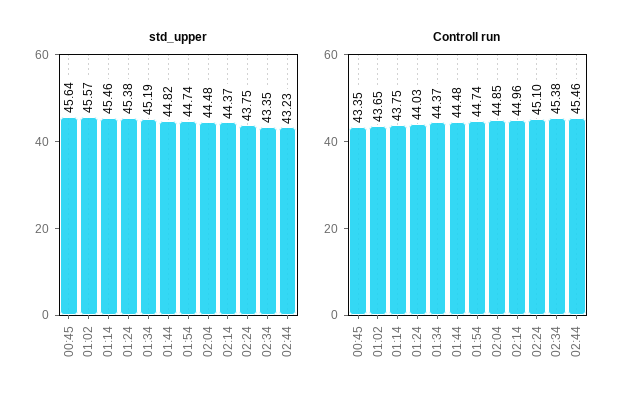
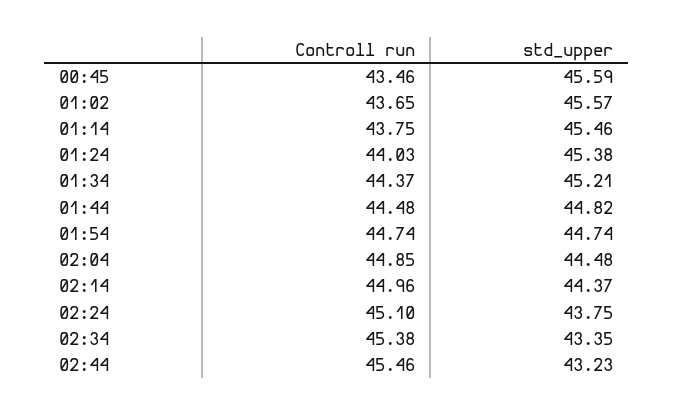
  {
    "std_upper": {
-     "00:45": 45.64,
+     "00:45": 45.59,
      "01:02": 45.57,
      "01:14": 45.46,
      "01:24": 45.38,
-     "01:34": 45.19,
+     "01:34": 45.21,
      "01:44": 44.82,
      "01:54": 44.74,
      "02:04": 44.48,
      "02:14": 44.37,
      "02:24": 43.75,
      "02:34": 43.35,
      "02:44": 43.23
    },
    "Controll run": {
-     "00:45": 43.35,
+     "00:45": 43.46,
      "01:02": 43.65,
      "01:14": 43.75,
      "01:24": 44.03,
      "01:34": 44.37,
      "01:44": 44.48,
      "01:54": 44.74,
      "02:04": 44.85,
      "02:14": 44.96,
      "02:24": 45.1,
      "02:34": 45.38,
      "02:44": 45.46
    }
  }

